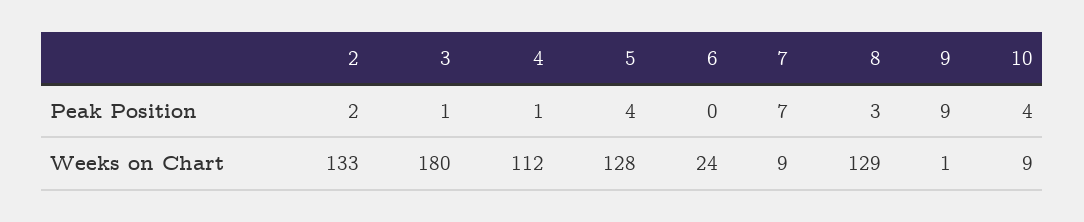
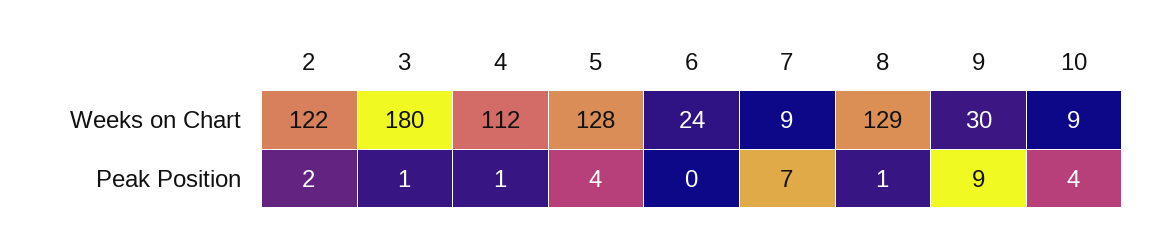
  {
    "2": {
      "Peak Position": 2,
-     "Weeks on Chart": 133
+     "Weeks on Chart": 122
    },
    "3": {
      "Peak Position": 1,
      "Weeks on Chart": 180
    },
    "4": {
      "Peak Position": 1,
      "Weeks on Chart": 112
    },
    "5": {
      "Peak Position": 4,
      "Weeks on Chart": 128
    },
    "6": {
      "Peak Position": 0,
      "Weeks on Chart": 24
    },
    "7": {
      "Peak Position": 7,
      "Weeks on Chart": 9
    },
    "8": {
-     "Peak Position": 3,
+     "Peak Position": 1,
      "Weeks on Chart": 129
    },
    "9": {
      "Peak Position": 9,
-     "Weeks on Chart": 1
+     "Weeks on Chart": 30
    },
    "10": {
      "Peak Position": 4,
      "Weeks on Chart": 9
    }
  }

